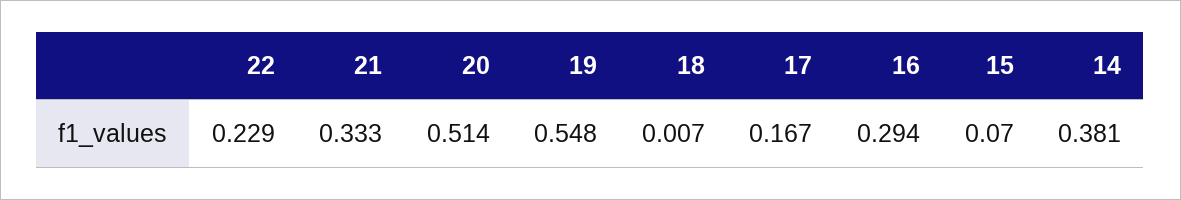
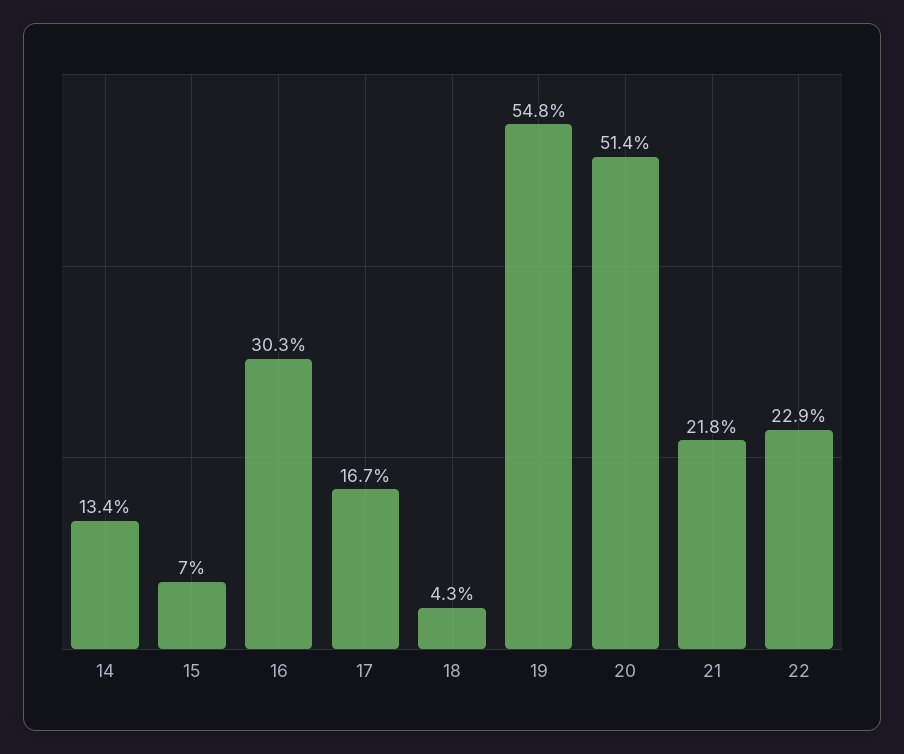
  {
    "22": 0.229,
-   "21": 0.333,
+   "21": 0.218,
    "20": 0.514,
    "19": 0.548,
-   "18": 0.007,
+   "18": 0.043,
    "17": 0.167,
-   "16": 0.294,
+   "16": 0.303,
    "15": 0.07,
-   "14": 0.381
+   "14": 0.134
  }

